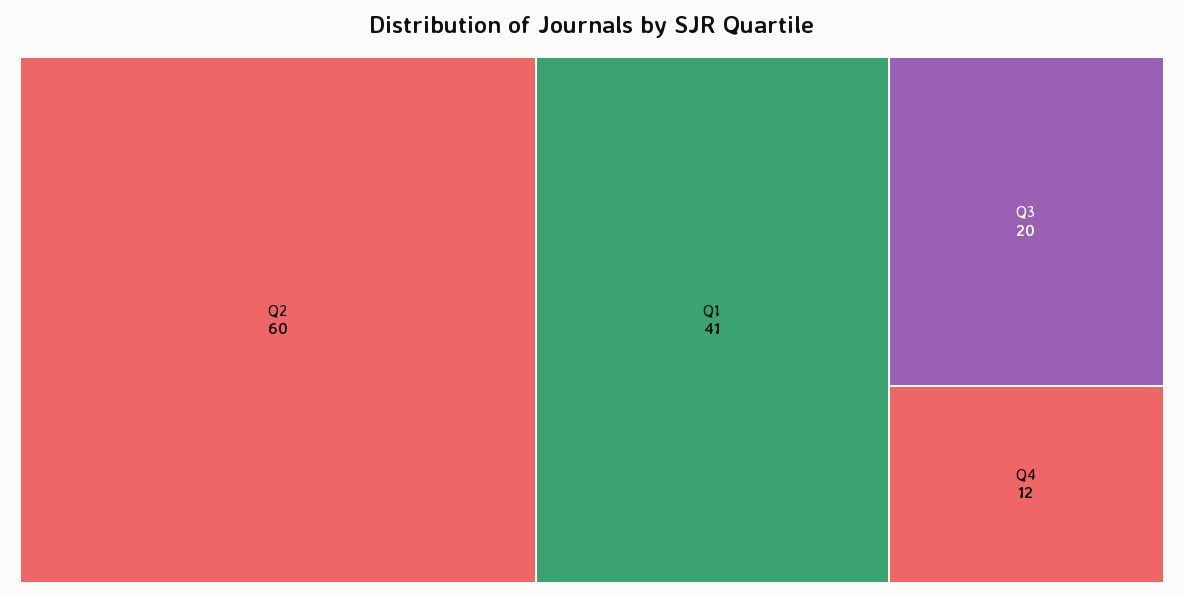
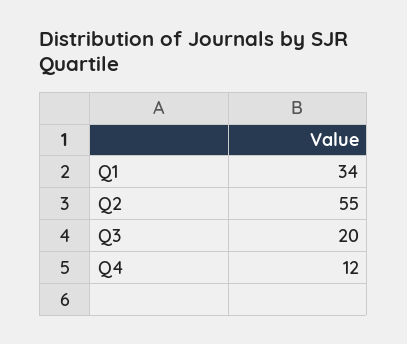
  {
-   "Q2": 60,
+   "Q2": 55,
-   "Q1": 41,
+   "Q1": 34,
    "Q3": 20,
    "Q4": 12
  }

